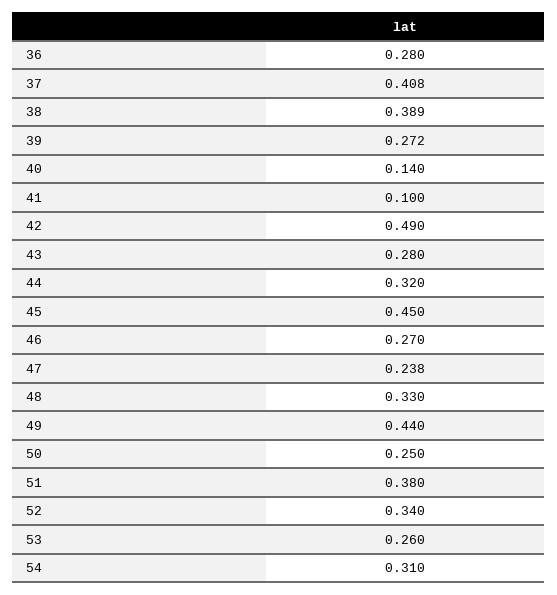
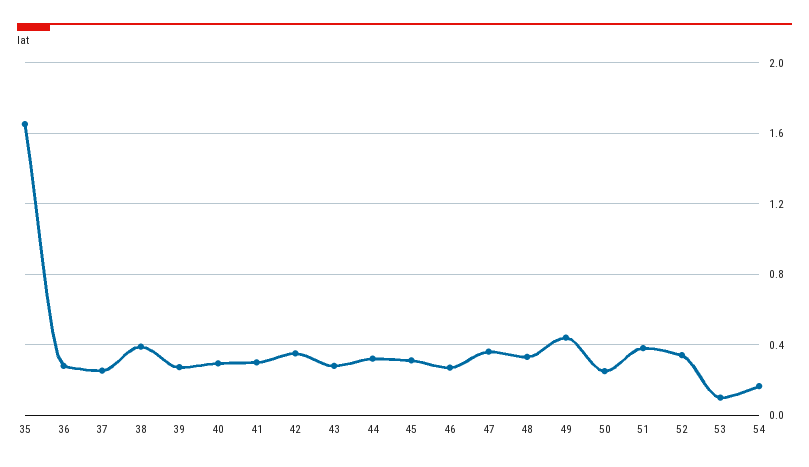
  {
    "36": 0.28,
-   "37": 0.408,
+   "37": 0.25,
    "38": 0.389,
    "39": 0.272,
-   "40": 0.14,
+   "40": 0.3,
-   "41": 0.1,
+   "41": 0.3,
-   "42": 0.49,
+   "42": 0.35,
    "43": 0.28,
    "44": 0.32,
-   "45": 0.45,
+   "45": 0.3,
    "46": 0.27,
-   "47": 0.238,
+   "47": 0.35,
    "48": 0.33,
    "49": 0.44,
    "50": 0.25,
    "51": 0.38,
    "52": 0.34,
-   "53": 0.26,
+   "53": 0.1,
-   "54": 0.31
+   "54": 0.15,
+   "35": 1.65
  }

